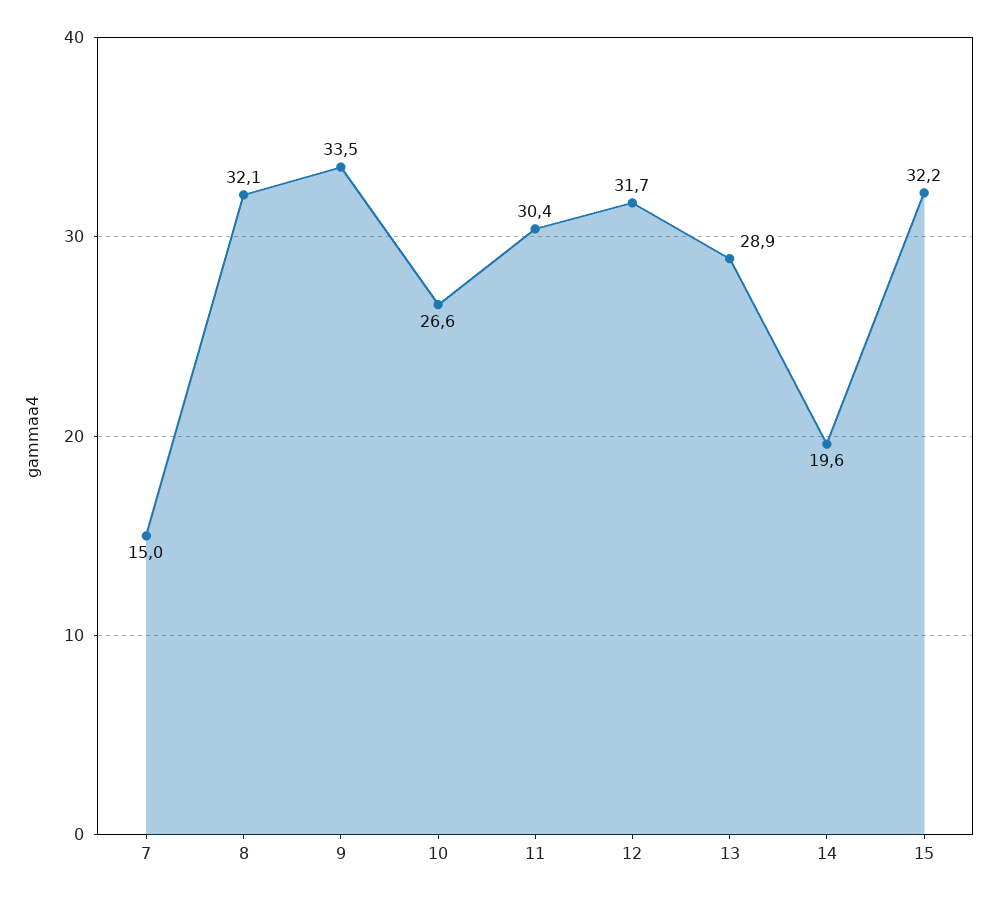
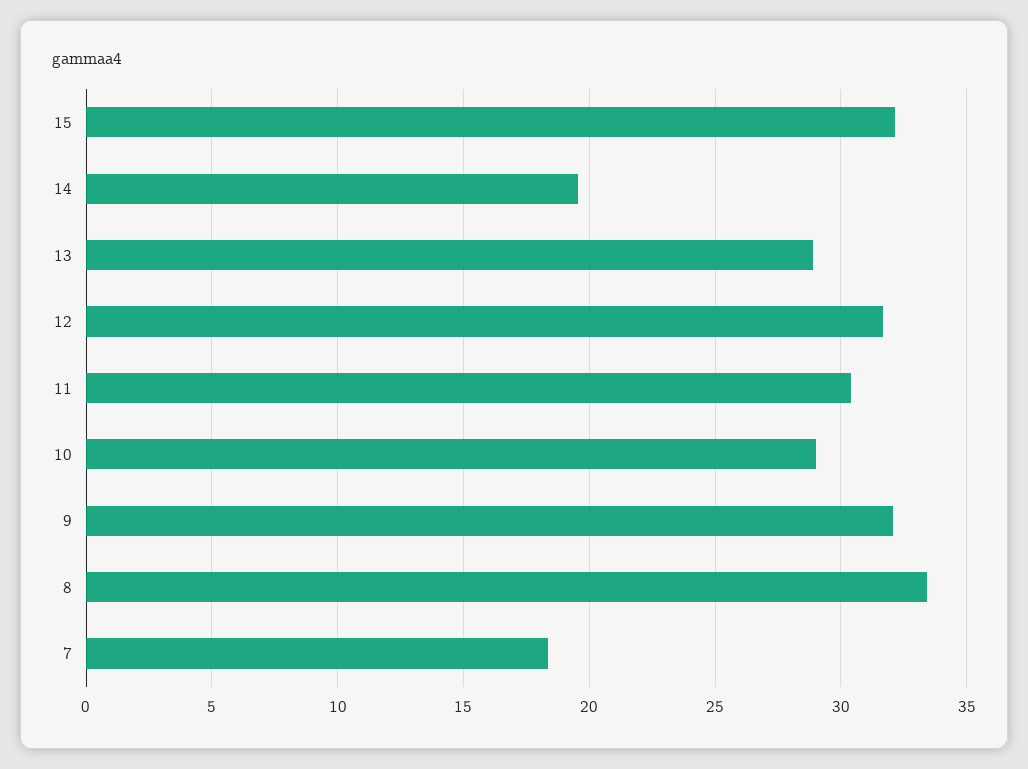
  {
-   "7": 15,
+   "7": 18.5,
-   "8": 32.1,
+   "8": 33.5,
-   "9": 33.5,
+   "9": 32,
-   "10": 26.6,
+   "10": 29,
    "11": 30.4,
    "12": 31.7,
    "13": 28.9,
    "14": 19.6,
    "15": 32.2
  }

